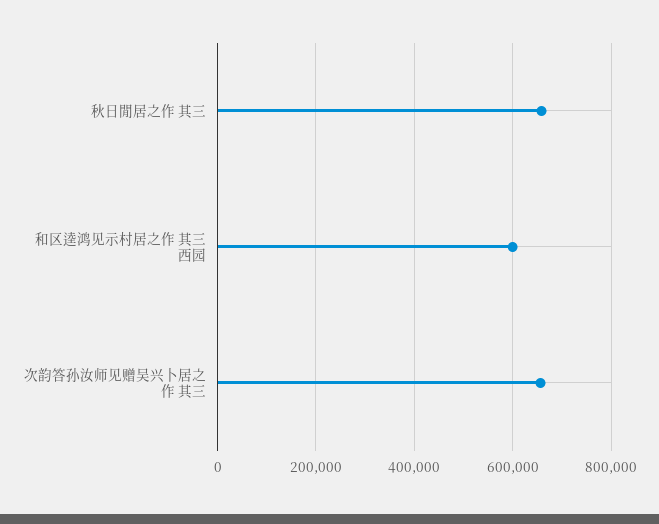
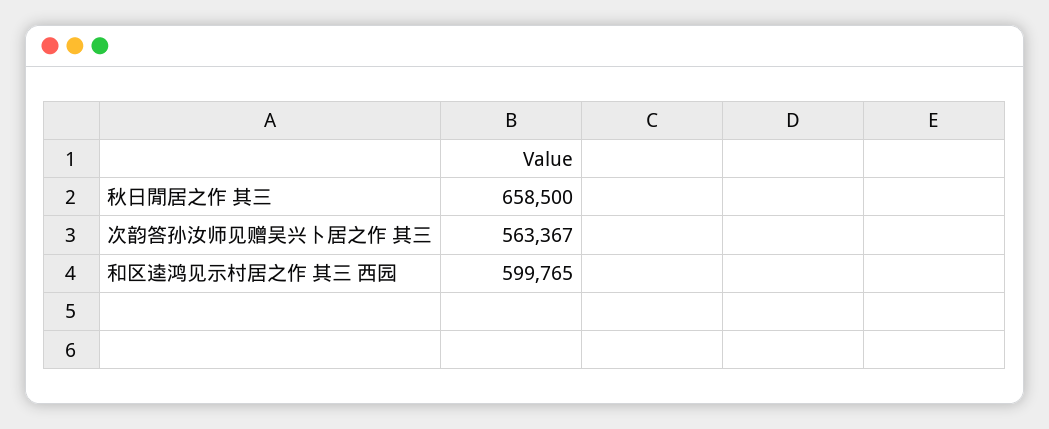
  {
    "秋日閒居之作 其三": 658500,
    "和区逵鸿见示村居之作 其三 西园": 599765,
-   "次韵答孙汝师见赠吴兴卜居之作 其三": 660000
+   "次韵答孙汝师见赠吴兴卜居之作 其三": 563367
  }

